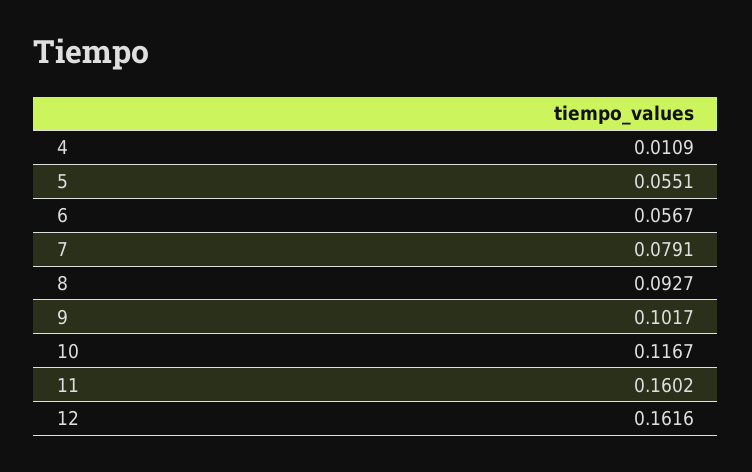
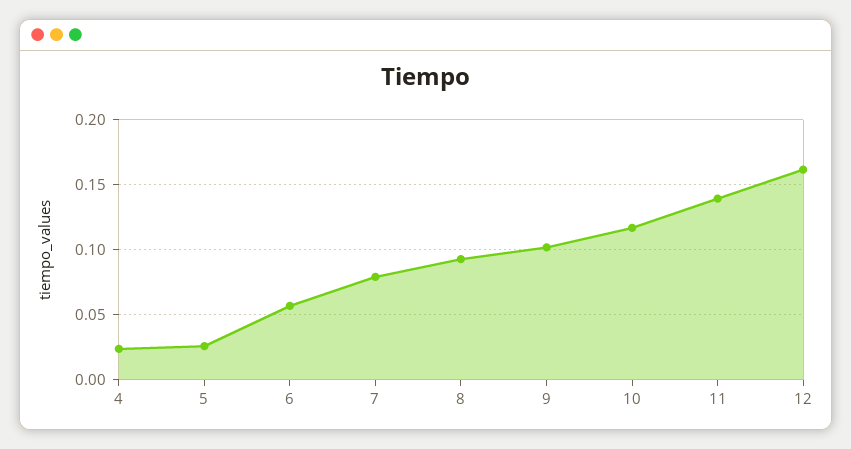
  {
-   "4": 0.0109,
+   "4": 0.025,
-   "5": 0.0551,
+   "5": 0.025,
    "6": 0.0567,
    "7": 0.0791,
    "8": 0.0927,
    "9": 0.1017,
    "10": 0.1167,
-   "11": 0.1602,
+   "11": 0.14,
    "12": 0.1616
  }

